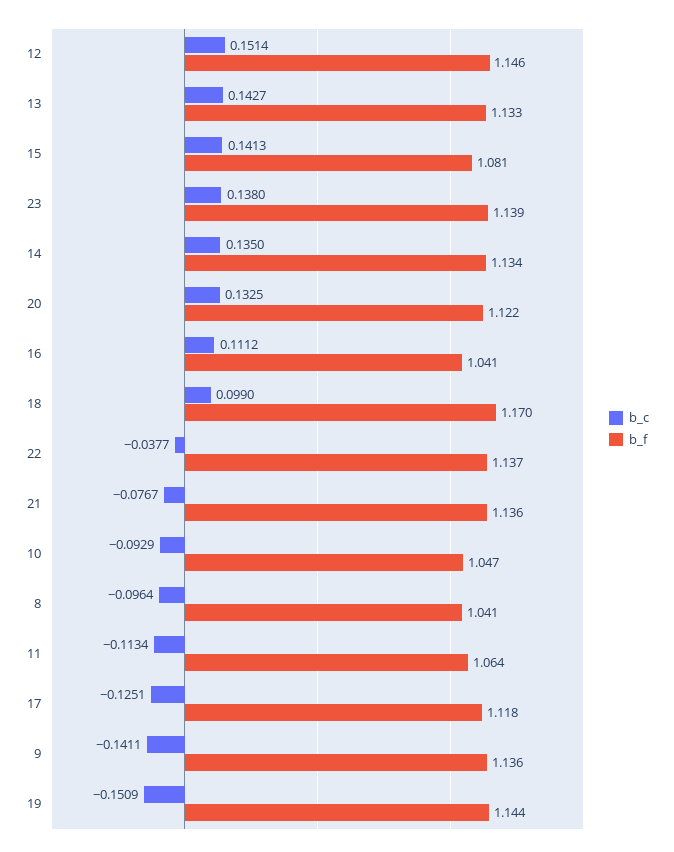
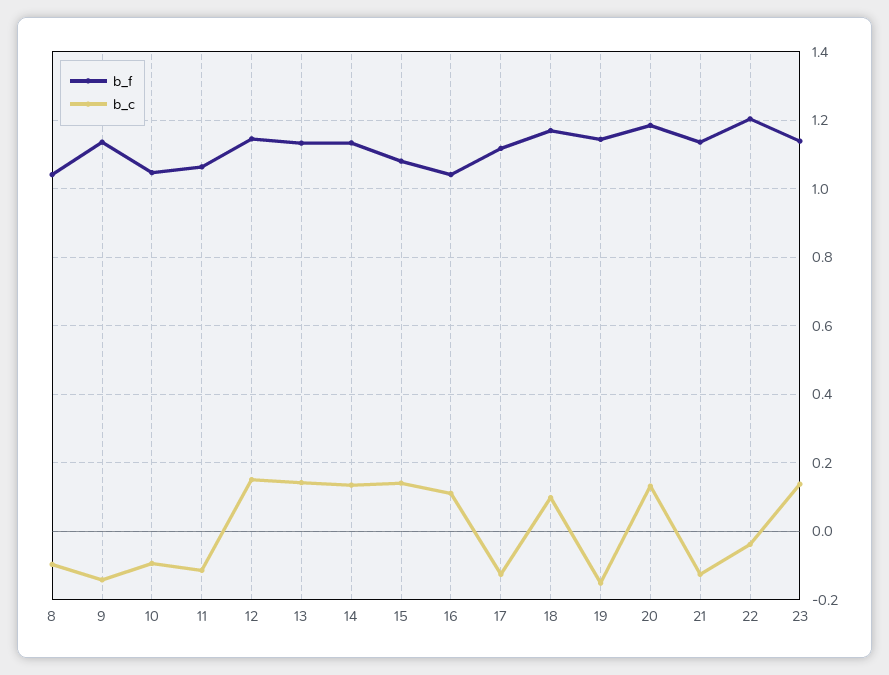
  {
    "b_c": {
      "12": 0.1514,
      "13": 0.1427,
      "15": 0.1413,
      "23": 0.138,
      "14": 0.135,
      "20": 0.1325,
      "16": 0.1112,
      "18": 0.099,
      "22": -0.0377,
-     "21": -0.0767,
+     "21": -0.12,
      "10": -0.0929,
      "8": -0.0964,
      "11": -0.1134,
      "17": -0.1251,
      "9": -0.1411,
      "19": -0.1509
    },
    "b_f": {
      "12": 1.146,
      "13": 1.133,
      "15": 1.081,
      "23": 1.139,
      "14": 1.134,
-     "20": 1.122,
+     "20": 1.18,
      "16": 1.041,
      "18": 1.17,
-     "22": 1.137,
+     "22": 1.2,
      "21": 1.136,
      "10": 1.047,
      "8": 1.041,
      "11": 1.064,
      "17": 1.118,
      "9": 1.136,
      "19": 1.144
    }
  }

